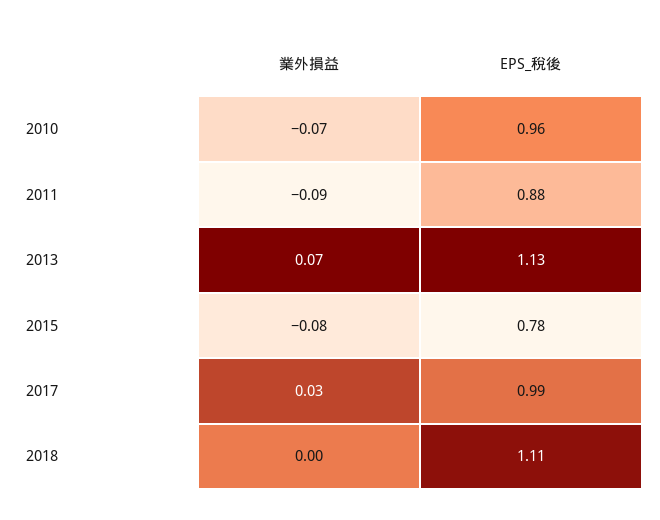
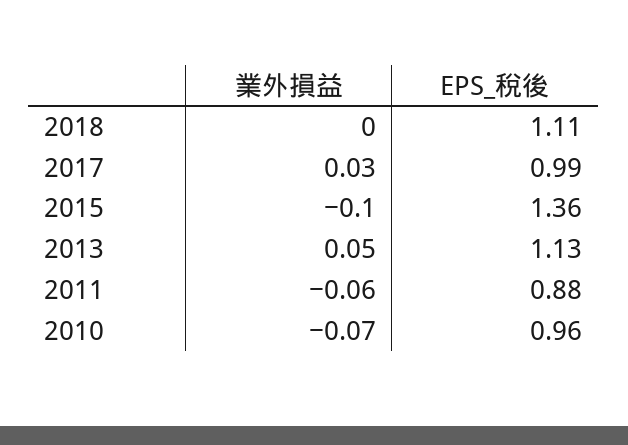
  {
    "業外損益": {
      "2010": -0.07,
-     "2011": -0.09,
+     "2011": -0.06,
-     "2013": 0.07,
+     "2013": 0.05,
-     "2015": -0.08,
+     "2015": -0.1,
      "2017": 0.03,
      "2018": 0
    },
    "EPS_稅後": {
      "2010": 0.96,
      "2011": 0.88,
      "2013": 1.13,
-     "2015": 0.78,
+     "2015": 1.36,
      "2017": 0.99,
      "2018": 1.11
    }
  }

